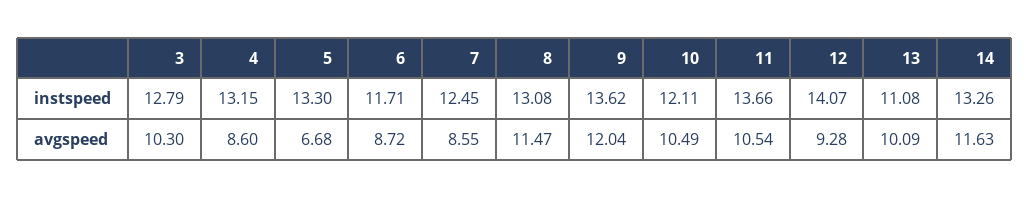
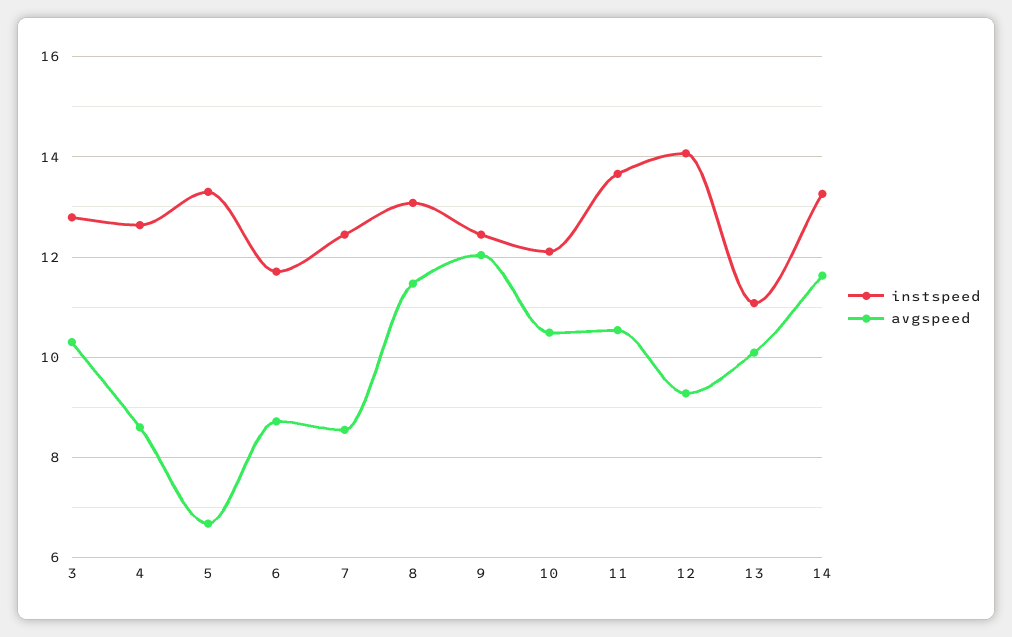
  {
    "instspeed": {
      "3": 12.79,
-     "4": 13.15,
+     "4": 12.6,
      "5": 13.3,
      "6": 11.71,
      "7": 12.45,
      "8": 13.08,
-     "9": 13.62,
+     "9": 12.4,
      "10": 12.11,
      "11": 13.66,
      "12": 14.07,
      "13": 11.08,
      "14": 13.26
    },
    "avgspeed": {
      "3": 10.3,
      "4": 8.6,
      "5": 6.68,
      "6": 8.72,
      "7": 8.55,
      "8": 11.47,
      "9": 12.04,
      "10": 10.49,
      "11": 10.54,
      "12": 9.28,
      "13": 10.09,
      "14": 11.63
    }
  }

